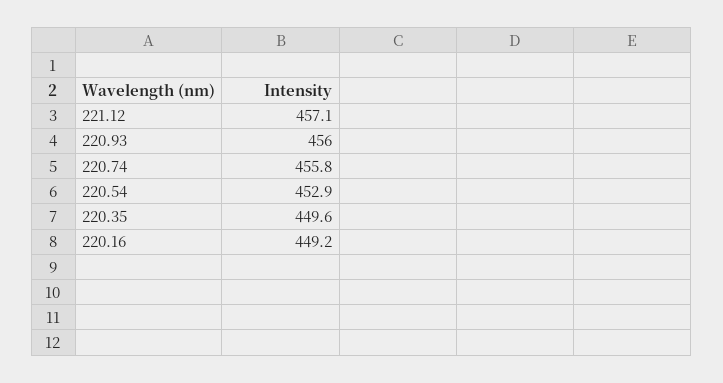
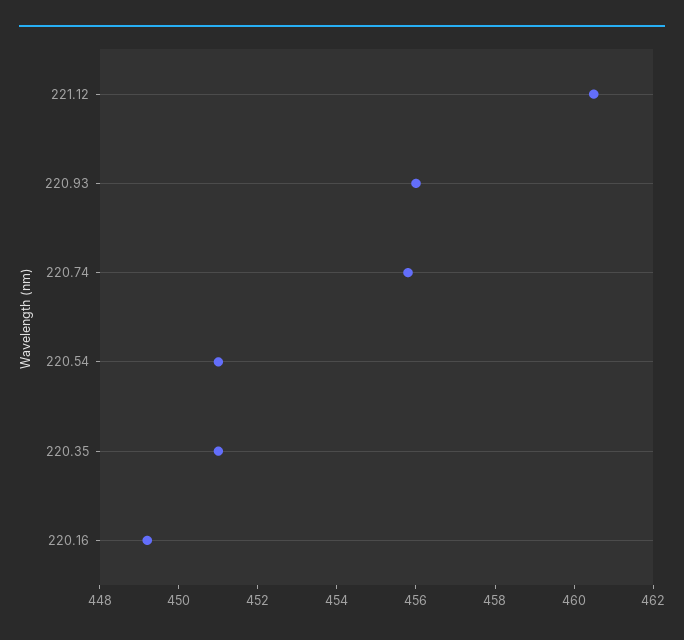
  {
-   "221.12": 457.1,
+   "221.12": 460.5,
    "220.93": 456,
    "220.74": 455.8,
-   "220.54": 452.9,
+   "220.54": 451,
-   "220.35": 449.6,
+   "220.35": 451,
    "220.16": 449.2
  }

